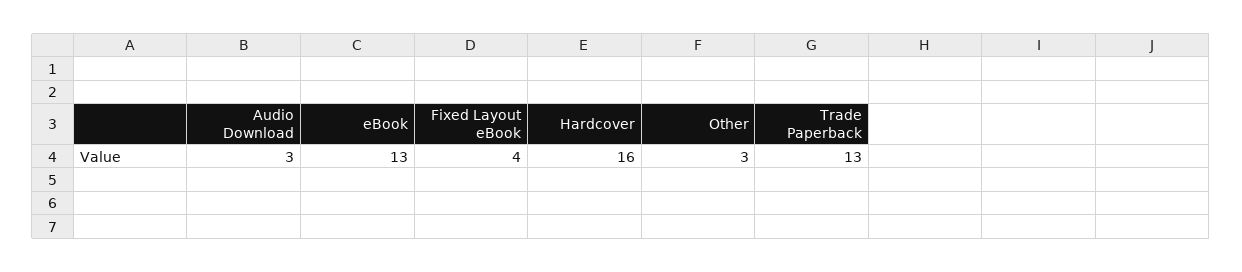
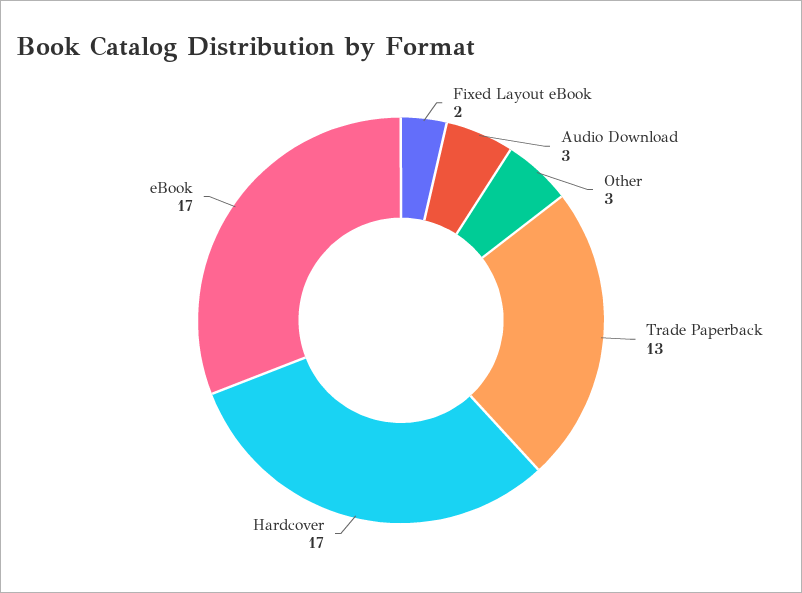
  {
    "Audio Download": 3,
-   "eBook": 13,
+   "eBook": 17,
-   "Fixed Layout eBook": 4,
+   "Fixed Layout eBook": 2,
-   "Hardcover": 16,
+   "Hardcover": 17,
    "Other": 3,
    "Trade Paperback": 13
  }

